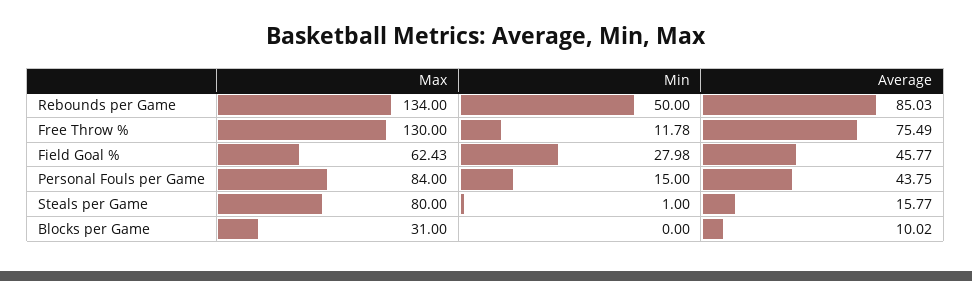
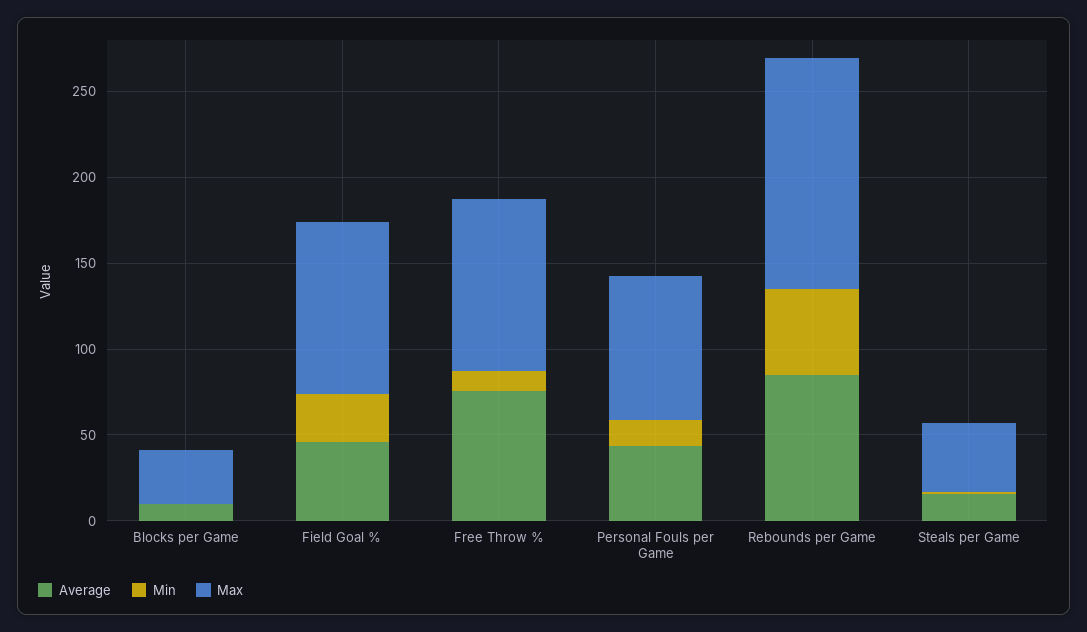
  {
    "Max": {
      "Rebounds per Game": 134,
-     "Free Throw %": 130,
+     "Free Throw %": 100,
-     "Field Goal %": 62.43,
+     "Field Goal %": 100,
      "Personal Fouls per Game": 84,
-     "Steals per Game": 80,
+     "Steals per Game": 40,
      "Blocks per Game": 31
    },
    "Min": {
      "Rebounds per Game": 50,
      "Free Throw %": 11.78,
      "Field Goal %": 27.98,
      "Personal Fouls per Game": 15,
      "Steals per Game": 1,
      "Blocks per Game": 0
    },
    "Average": {
      "Rebounds per Game": 85.03,
      "Free Throw %": 75.49,
      "Field Goal %": 45.77,
      "Personal Fouls per Game": 43.75,
      "Steals per Game": 15.77,
      "Blocks per Game": 10.02
    }
  }

